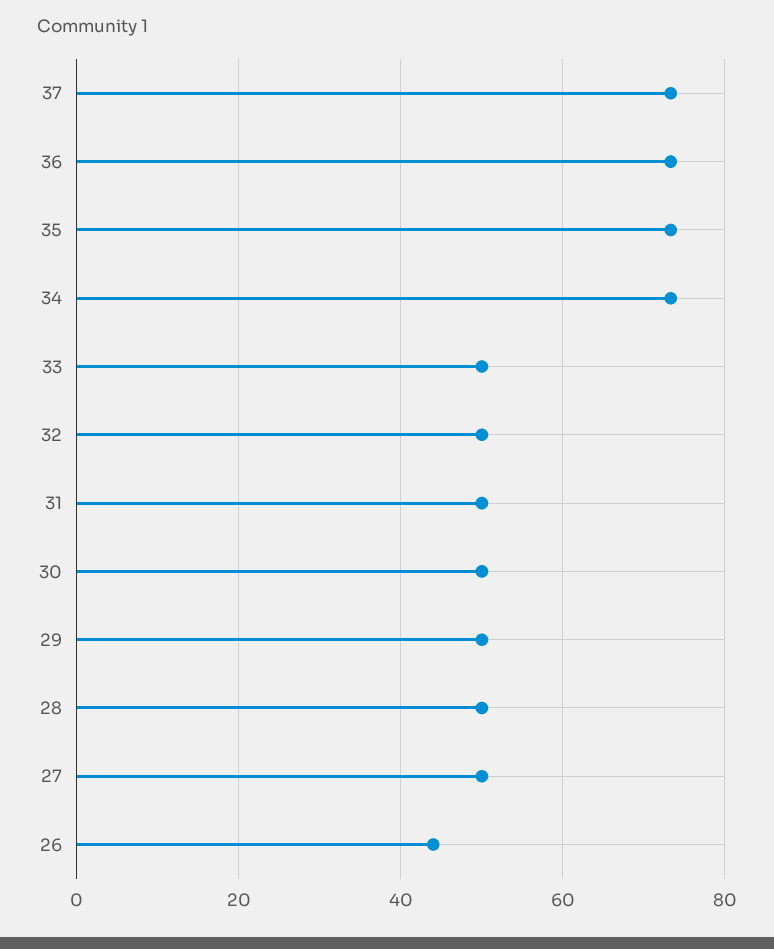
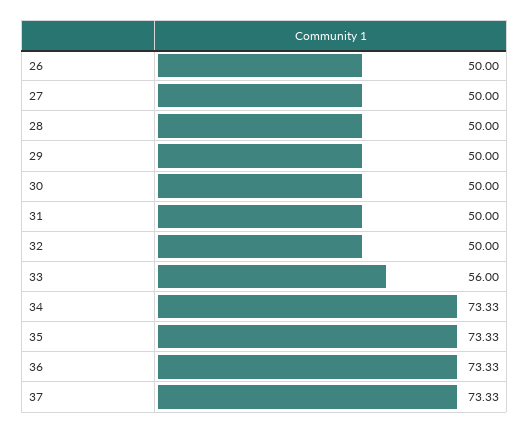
  {
    "37": 73.33,
    "36": 73.33,
    "35": 73.33,
    "34": 73.33,
-   "33": 50,
+   "33": 56,
    "32": 50,
    "31": 50,
    "30": 50,
    "29": 50,
    "28": 50,
    "27": 50,
-   "26": 44
+   "26": 50
  }

